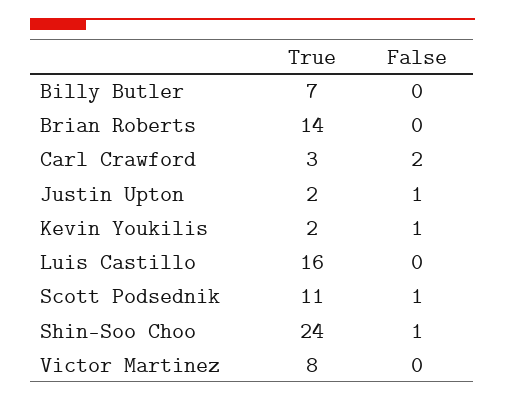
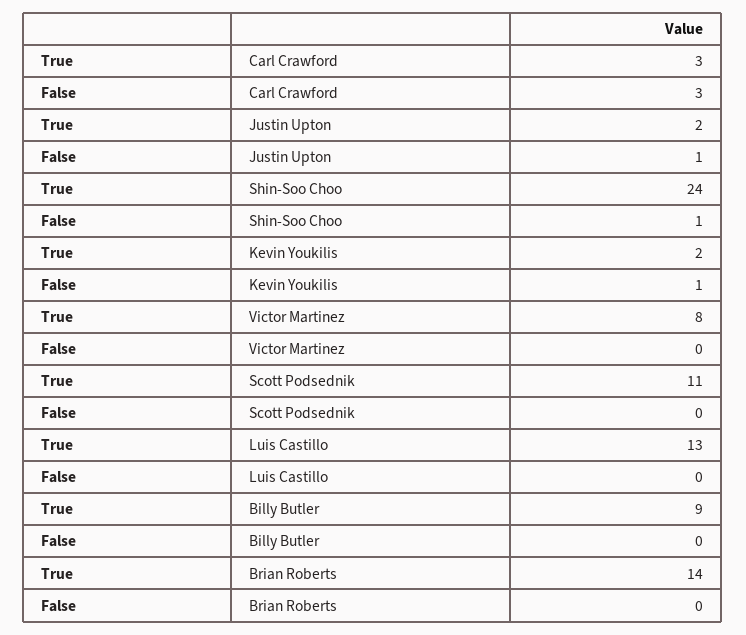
  {
    "True": {
-     "Billy Butler": 7,
+     "Billy Butler": 9,
      "Brian Roberts": 14,
      "Carl Crawford": 3,
      "Justin Upton": 2,
      "Kevin Youkilis": 2,
-     "Luis Castillo": 16,
+     "Luis Castillo": 13,
      "Scott Podsednik": 11,
      "Shin-Soo Choo": 24,
      "Victor Martinez": 8
    },
    "False": {
      "Billy Butler": 0,
      "Brian Roberts": 0,
-     "Carl Crawford": 2,
+     "Carl Crawford": 3,
      "Justin Upton": 1,
      "Kevin Youkilis": 1,
      "Luis Castillo": 0,
-     "Scott Podsednik": 1,
+     "Scott Podsednik": 0,
      "Shin-Soo Choo": 1,
      "Victor Martinez": 0
    }
  }

